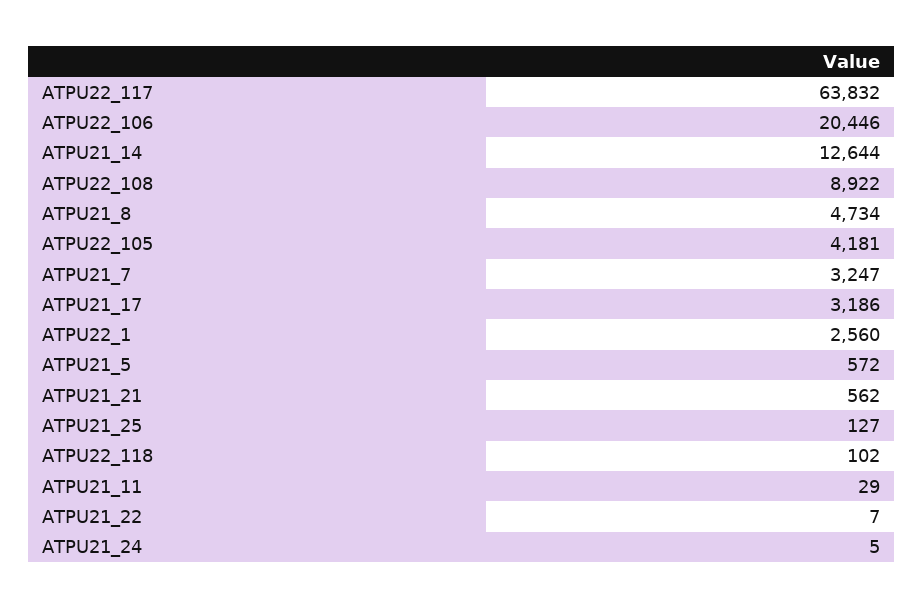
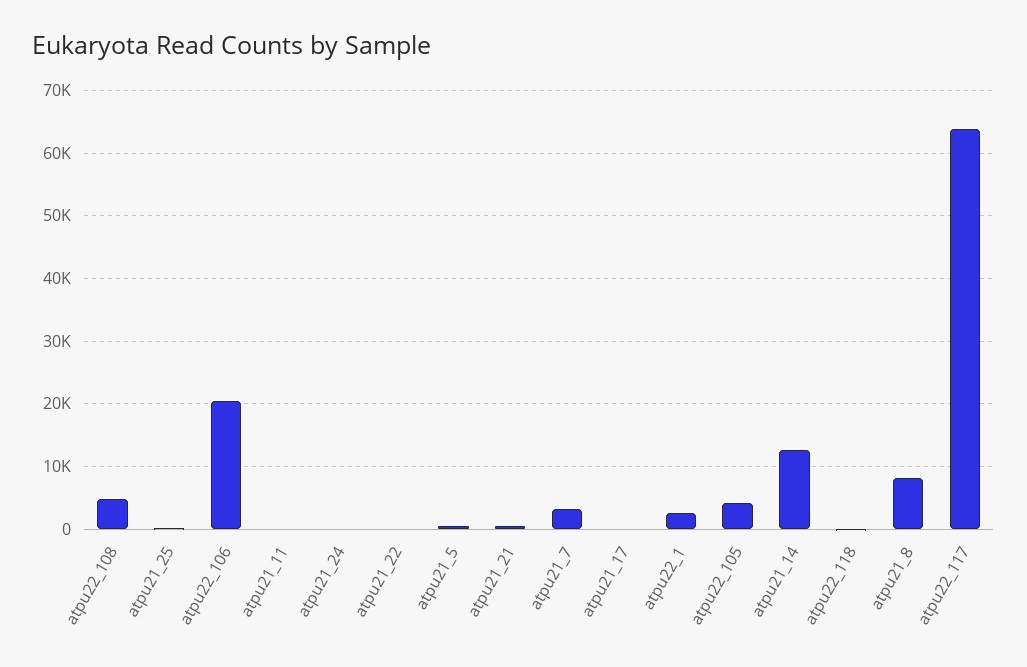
  {
    "ATPU22_117": 63832,
    "ATPU22_106": 20446,
    "ATPU21_14": 12644,
-   "ATPU22_108": 8922,
+   "ATPU22_108": 5000,
-   "ATPU21_8": 4734,
+   "ATPU21_8": 8000,
    "ATPU22_105": 4181,
    "ATPU21_7": 3247,
-   "ATPU21_17": 3186,
+   "ATPU21_17": 0,
    "ATPU22_1": 2560,
    "ATPU21_5": 572,
    "ATPU21_21": 562,
    "ATPU21_25": 127,
    "ATPU22_118": 102,
    "ATPU21_11": 29,
    "ATPU21_22": 7,
    "ATPU21_24": 5
  }

